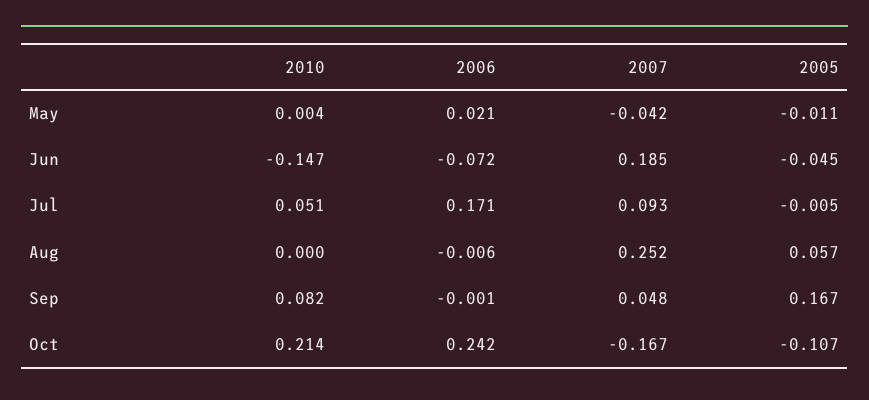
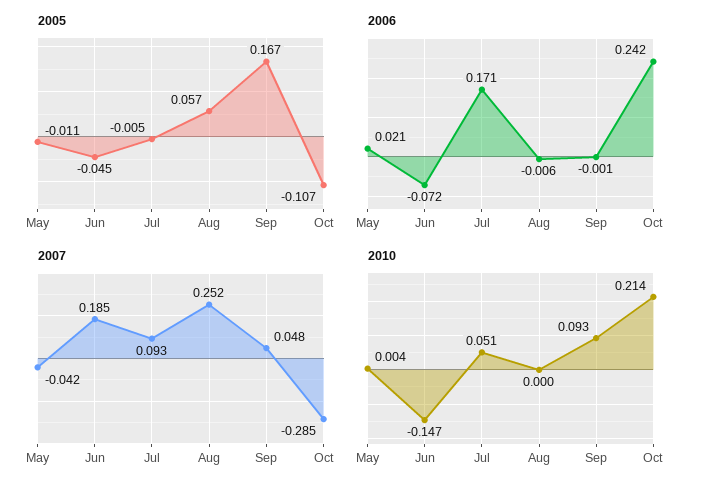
  {
    "2010": {
      "May": 0.004,
      "Jun": -0.147,
      "Jul": 0.051,
      "Aug": 0,
-     "Sep": 0.082,
+     "Sep": 0.093,
      "Oct": 0.214
    },
    "2006": {
      "May": 0.021,
      "Jun": -0.072,
      "Jul": 0.171,
      "Aug": -0.006,
      "Sep": -0.001,
      "Oct": 0.242
    },
    "2007": {
      "May": -0.042,
      "Jun": 0.185,
      "Jul": 0.093,
      "Aug": 0.252,
      "Sep": 0.048,
-     "Oct": -0.167
+     "Oct": -0.285
    },
    "2005": {
      "May": -0.011,
      "Jun": -0.045,
      "Jul": -0.005,
      "Aug": 0.057,
      "Sep": 0.167,
      "Oct": -0.107
    }
  }

